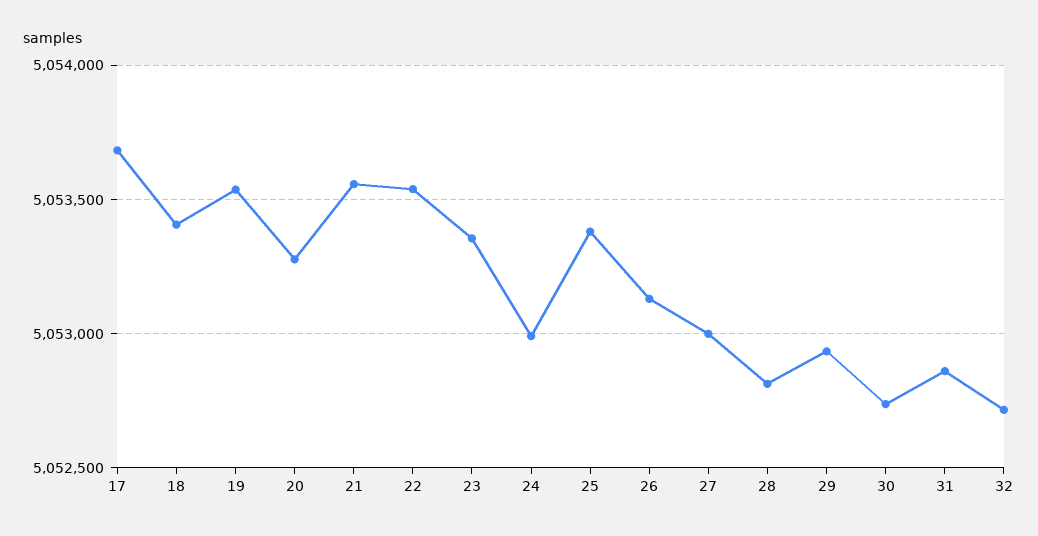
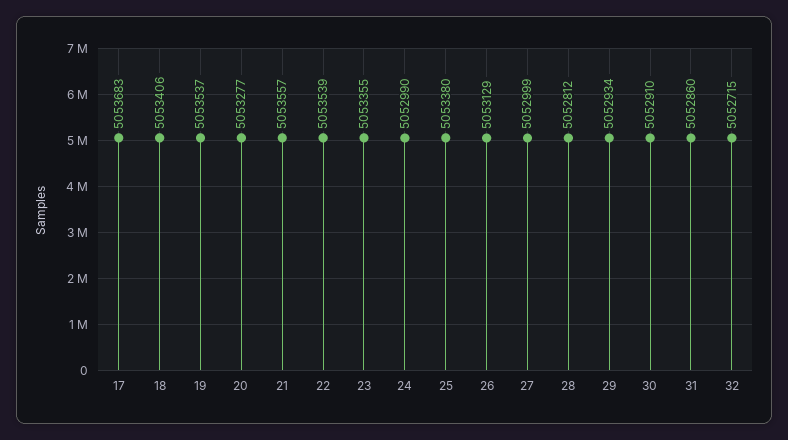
  {
    "17": 5053683,
    "18": 5053406,
    "19": 5053537,
    "20": 5053277,
    "21": 5053557,
    "22": 5053539,
    "23": 5053355,
    "24": 5052990,
    "25": 5053380,
    "26": 5053129,
    "27": 5052999,
    "28": 5052812,
    "29": 5052934,
-   "30": 5052750,
+   "30": 5052910,
    "31": 5052860,
    "32": 5052715
  }

